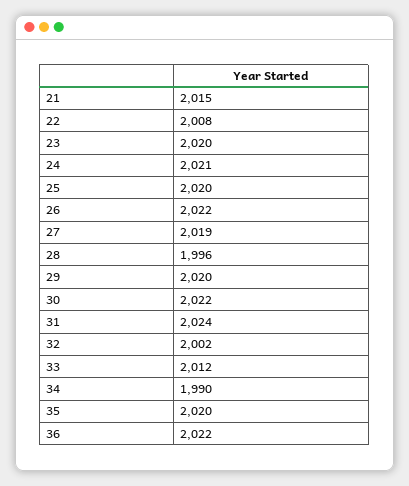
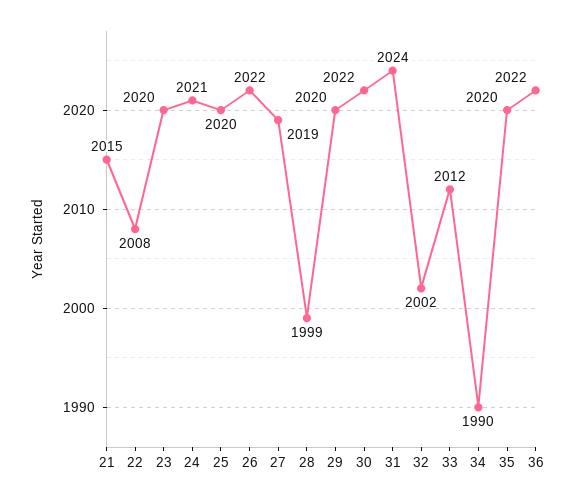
  {
    "21": 2015,
    "22": 2008,
    "23": 2020,
    "24": 2021,
    "25": 2020,
    "26": 2022,
    "27": 2019,
-   "28": 1996,
+   "28": 1999,
    "29": 2020,
    "30": 2022,
    "31": 2024,
    "32": 2002,
    "33": 2012,
    "34": 1990,
    "35": 2020,
    "36": 2022
  }

